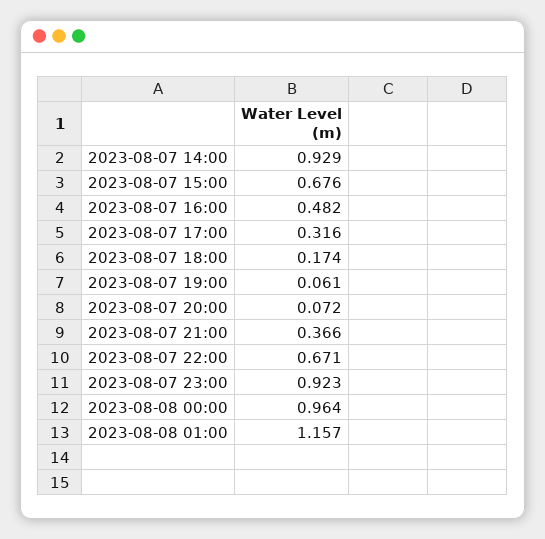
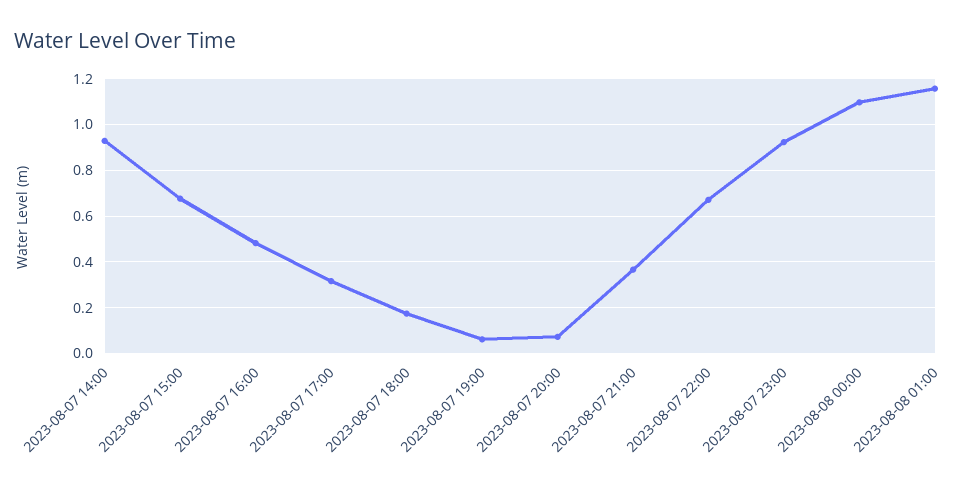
  {
    "2023-08-07 14:00": 0.929,
    "2023-08-07 15:00": 0.676,
    "2023-08-07 16:00": 0.482,
    "2023-08-07 17:00": 0.316,
    "2023-08-07 18:00": 0.174,
    "2023-08-07 19:00": 0.061,
    "2023-08-07 20:00": 0.072,
    "2023-08-07 21:00": 0.366,
    "2023-08-07 22:00": 0.671,
    "2023-08-07 23:00": 0.923,
-   "2023-08-08 00:00": 0.964,
+   "2023-08-08 00:00": 1.1,
    "2023-08-08 01:00": 1.157
  }

